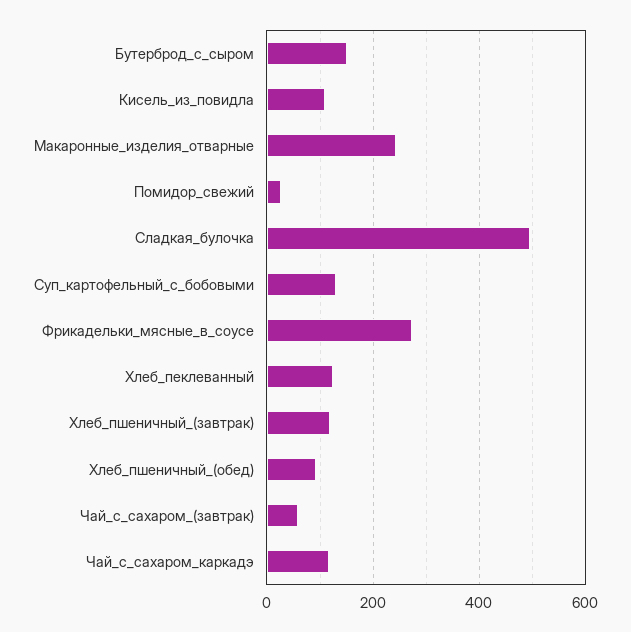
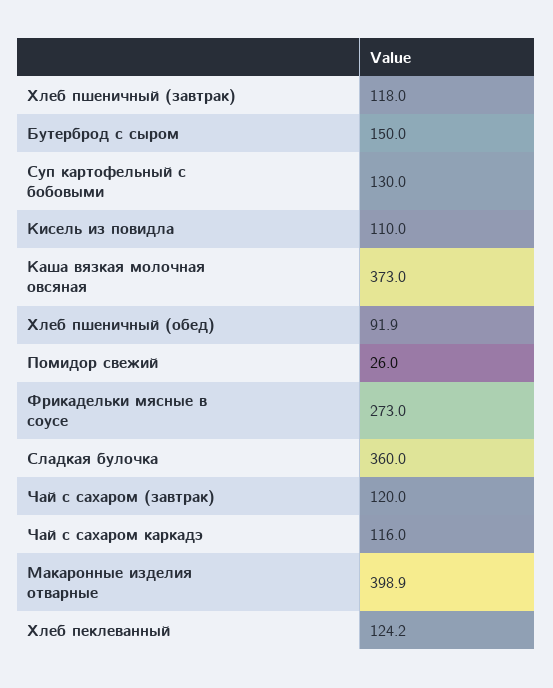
  {
    "Бутерброд_с_сыром": 150,
    "Кисель_из_повидла": 110,
-   "Макаронные_изделия_отварные": 240,
+   "Макаронные_изделия_отварные": 398.9,
    "Помидор_свежий": 26,
-   "Сладкая_булочка": 500,
+   "Сладкая_булочка": 360,
    "Суп_картофельный_с_бобовыми": 130,
    "Фрикадельки_мясные_в_соусе": 273,
    "Хлеб_пеклеванный": 124.2,
    "Хлеб_пшеничный_(завтрак)": 118,
    "Хлеб_пшеничный_(обед)": 91.9,
-   "Чай_с_сахаром_(завтрак)": 60,
+   "Чай_с_сахаром_(завтрак)": 120,
-   "Чай_с_сахаром_каркадэ": 116
+   "Чай_с_сахаром_каркадэ": 116,
+   "Каша вязкая молочная овсяная": 373
  }

